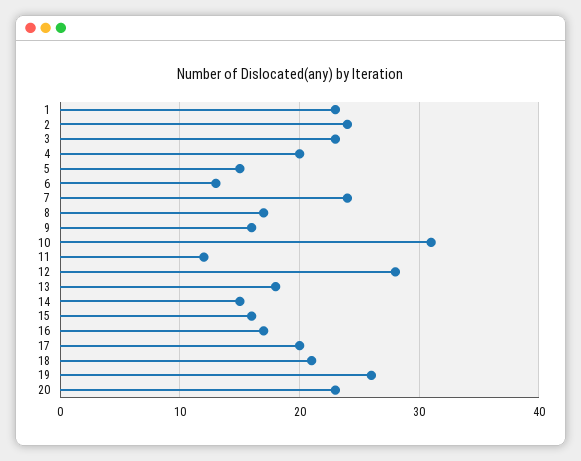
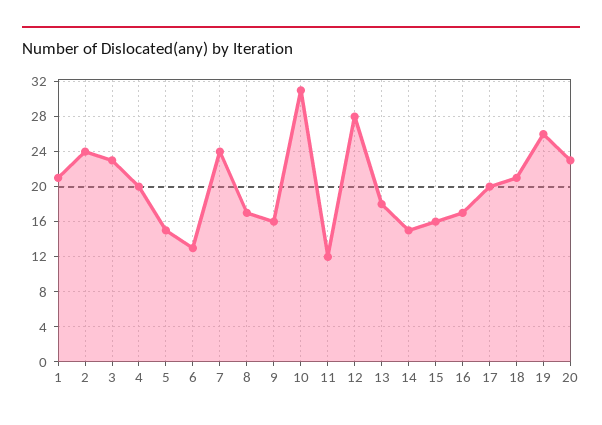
  {
-   "1": 23,
+   "1": 21,
    "2": 24,
    "3": 23,
    "4": 20,
    "5": 15,
    "6": 13,
    "7": 24,
    "8": 17,
    "9": 16,
    "10": 31,
    "11": 12,
    "12": 28,
    "13": 18,
    "14": 15,
    "15": 16,
    "16": 17,
    "17": 20,
    "18": 21,
    "19": 26,
    "20": 23
  }

